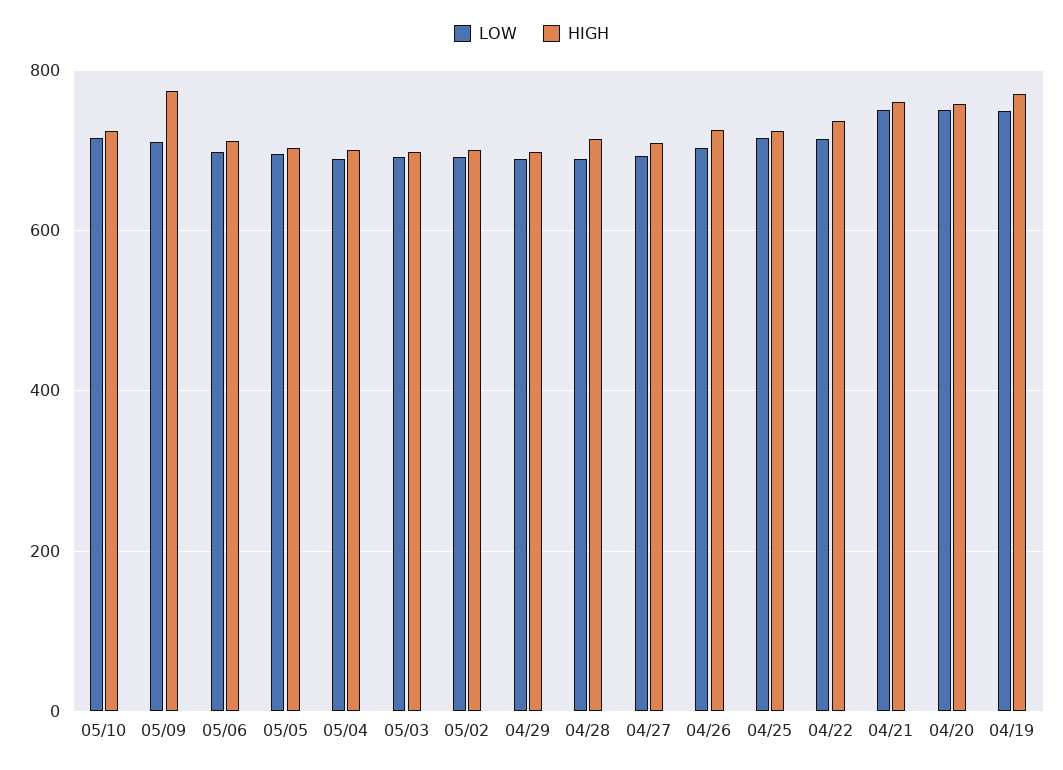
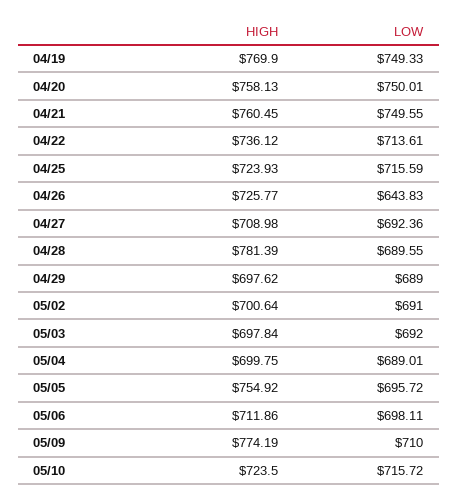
  {
    "LOW": {
      "05/10": 715.72,
      "05/09": 710,
      "05/06": 698.11,
      "05/05": 695.72,
      "05/04": 689.01,
      "05/03": 692,
      "05/02": 691,
      "04/29": 689,
      "04/28": 689.55,
      "04/27": 692.36,
-     "04/26": 700,
+     "04/26": 643.83,
      "04/25": 715.59,
      "04/22": 713.61,
      "04/21": 749.55,
      "04/20": 750.01,
      "04/19": 749.33
    },
    "HIGH": {
      "05/10": 723.5,
      "05/09": 774.19,
      "05/06": 711.86,
-     "05/05": 700,
+     "05/05": 754.92,
      "05/04": 699.75,
      "05/03": 697.84,
      "05/02": 700.64,
      "04/29": 697.62,
-     "04/28": 720,
+     "04/28": 781.39,
      "04/27": 708.98,
      "04/26": 725.77,
      "04/25": 723.93,
      "04/22": 736.12,
      "04/21": 760.45,
      "04/20": 758.13,
      "04/19": 769.9
    }
  }

